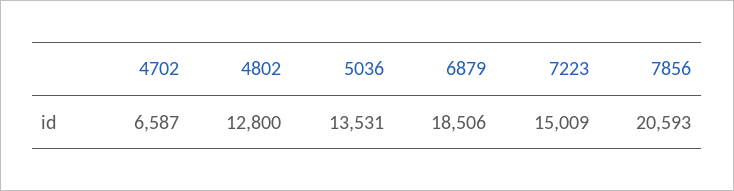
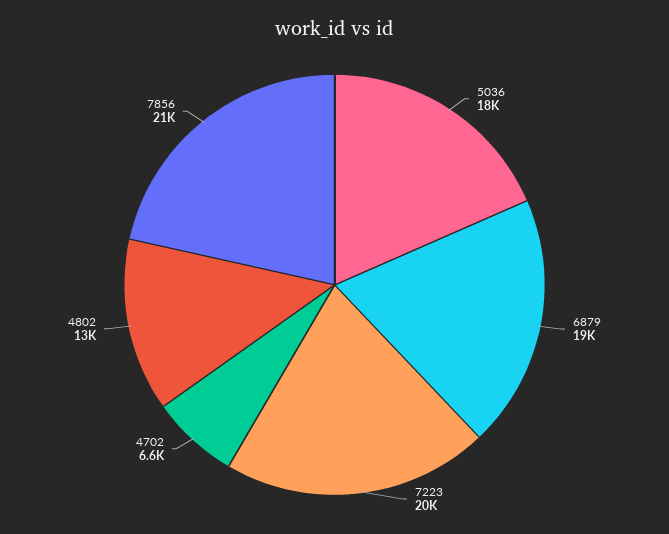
  {
    "4702": 6587,
    "4802": 12800,
-   "5036": 13531,
+   "5036": 18000,
    "6879": 18506,
-   "7223": 15009,
+   "7223": 20000,
    "7856": 20593
  }

